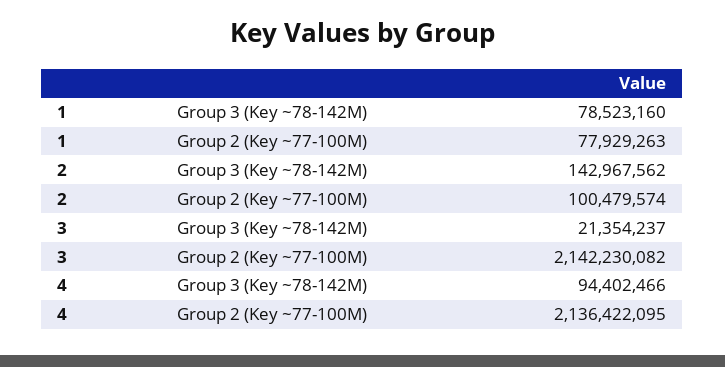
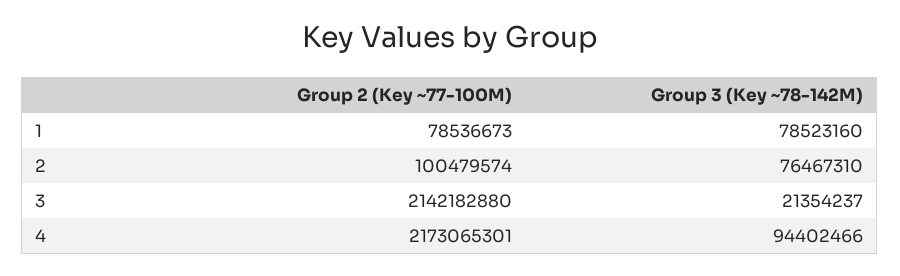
  {
    "1": {
      "Group 3 (Key ~78-142M)": 78523160,
-     "Group 2 (Key ~77-100M)": 77929263
+     "Group 2 (Key ~77-100M)": 78536673
    },
    "2": {
-     "Group 3 (Key ~78-142M)": 142967562,
+     "Group 3 (Key ~78-142M)": 76467310,
      "Group 2 (Key ~77-100M)": 100479574
    },
    "3": {
      "Group 3 (Key ~78-142M)": 21354237,
-     "Group 2 (Key ~77-100M)": 2142230082
+     "Group 2 (Key ~77-100M)": 2142182880
    },
    "4": {
      "Group 3 (Key ~78-142M)": 94402466,
-     "Group 2 (Key ~77-100M)": 2136422095
+     "Group 2 (Key ~77-100M)": 2173065301
    }
  }

